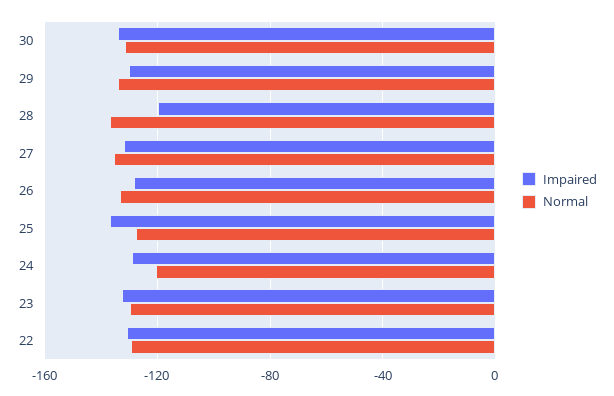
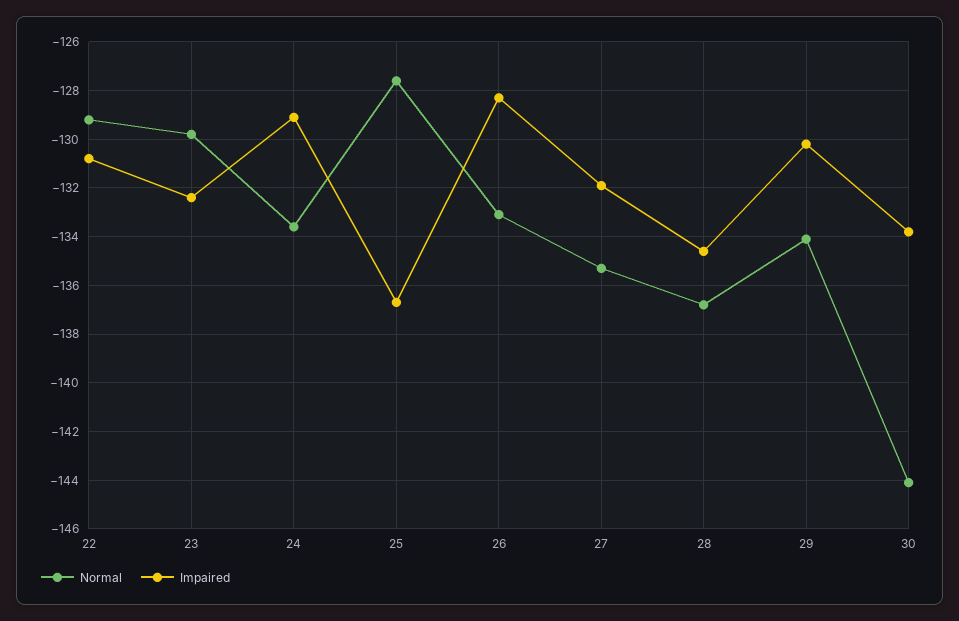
  {
    "Impaired": {
      "30": -134,
      "29": -130,
-     "28": -120,
+     "28": -134.5,
      "27": -132,
      "26": -128.5,
      "25": -136.5,
      "24": -129,
      "23": -132.5,
      "22": -131
    },
    "Normal": {
-     "30": -130,
+     "30": -144,
      "29": -134,
      "28": -137,
      "27": -135.5,
      "26": -133,
      "25": -127.5,
-     "24": -120,
+     "24": -133.5,
      "23": -130,
      "22": -129
    }
  }

